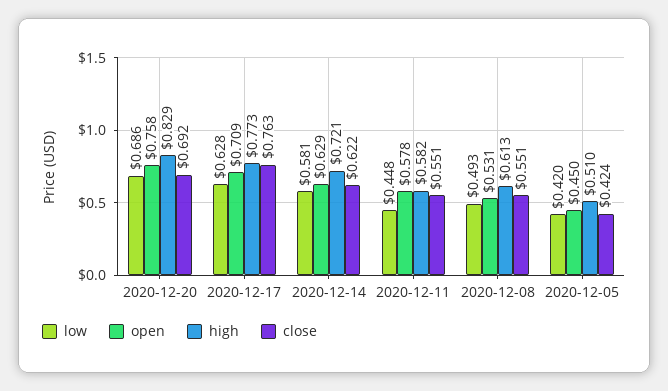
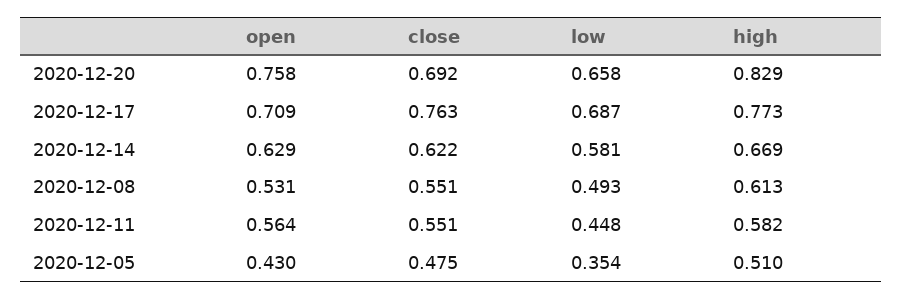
  {
    "low": {
-     "2020-12-20": 0.686,
+     "2020-12-20": 0.658,
-     "2020-12-17": 0.628,
+     "2020-12-17": 0.687,
      "2020-12-14": 0.581,
      "2020-12-11": 0.448,
      "2020-12-08": 0.493,
-     "2020-12-05": 0.42
+     "2020-12-05": 0.354
    },
    "open": {
      "2020-12-20": 0.758,
      "2020-12-17": 0.709,
      "2020-12-14": 0.629,
-     "2020-12-11": 0.578,
+     "2020-12-11": 0.564,
      "2020-12-08": 0.531,
-     "2020-12-05": 0.45
+     "2020-12-05": 0.43
    },
    "high": {
      "2020-12-20": 0.829,
      "2020-12-17": 0.773,
-     "2020-12-14": 0.721,
+     "2020-12-14": 0.669,
      "2020-12-11": 0.582,
      "2020-12-08": 0.613,
      "2020-12-05": 0.51
    },
    "close": {
      "2020-12-20": 0.692,
      "2020-12-17": 0.763,
      "2020-12-14": 0.622,
      "2020-12-11": 0.551,
      "2020-12-08": 0.551,
-     "2020-12-05": 0.424
+     "2020-12-05": 0.475
    }
  }

